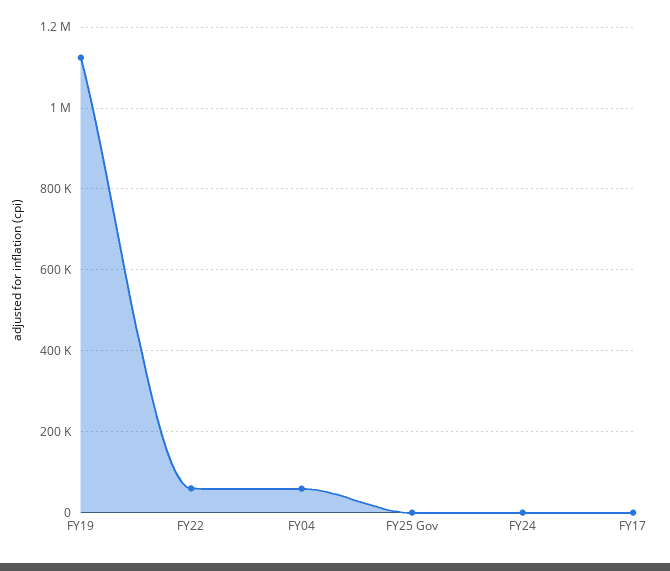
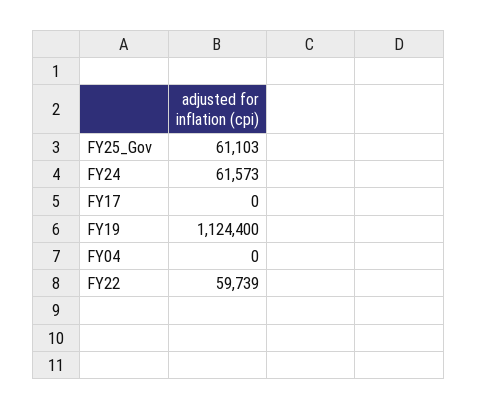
  {
    "FY19": 1124400,
    "FY22": 59739,
-   "FY04": 60000,
+   "FY04": 0,
-   "FY25 Gov": 0,
+   "FY25 Gov": 61103,
-   "FY24": 0,
+   "FY24": 61573,
    "FY17": 0
  }

